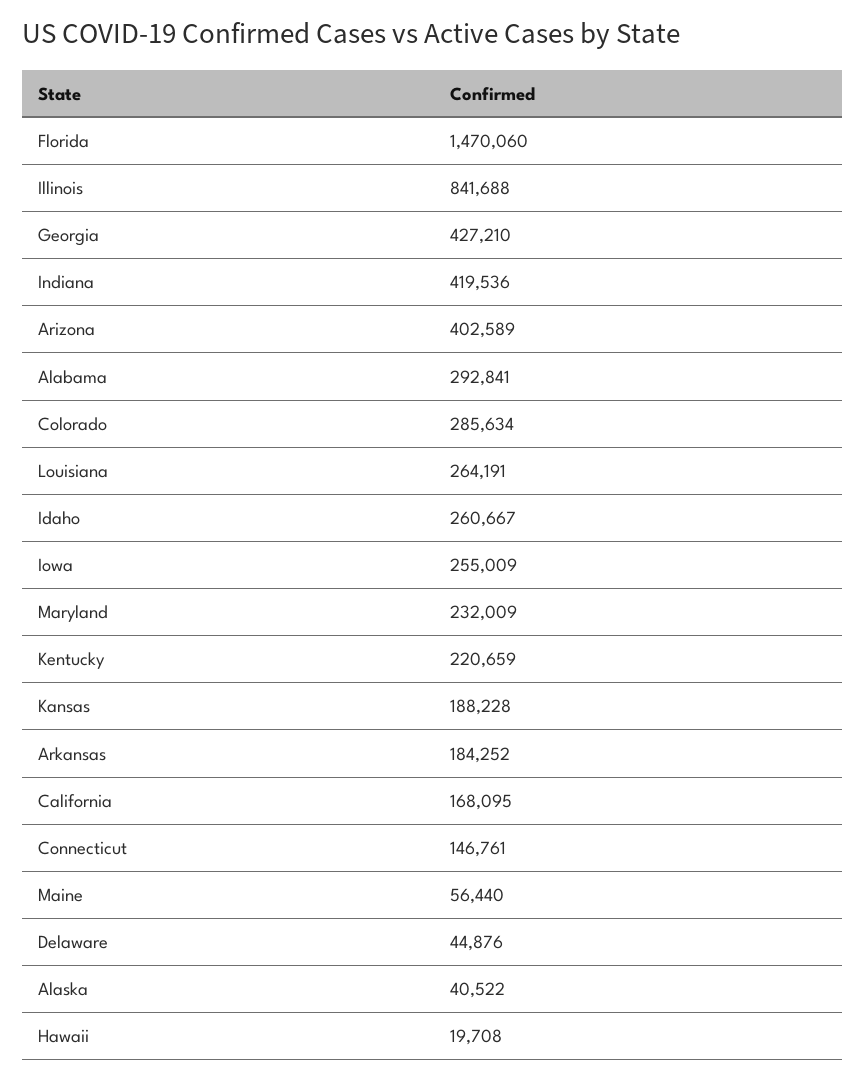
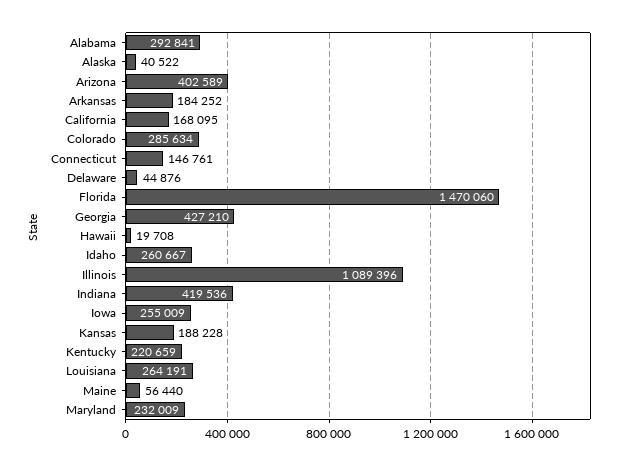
  {
    "Florida": 1470060,
-   "Illinois": 841688,
+   "Illinois": 1089396,
    "Georgia": 427210,
    "Indiana": 419536,
    "Arizona": 402589,
    "Alabama": 292841,
    "Colorado": 285634,
    "Louisiana": 264191,
    "Idaho": 260667,
    "Iowa": 255009,
    "Maryland": 232009,
    "Kentucky": 220659,
    "Kansas": 188228,
    "Arkansas": 184252,
    "California": 168095,
    "Connecticut": 146761,
    "Maine": 56440,
    "Delaware": 44876,
    "Alaska": 40522,
    "Hawaii": 19708
  }

